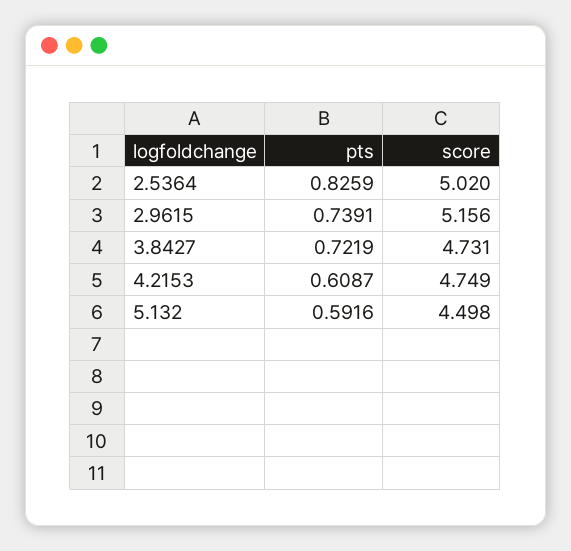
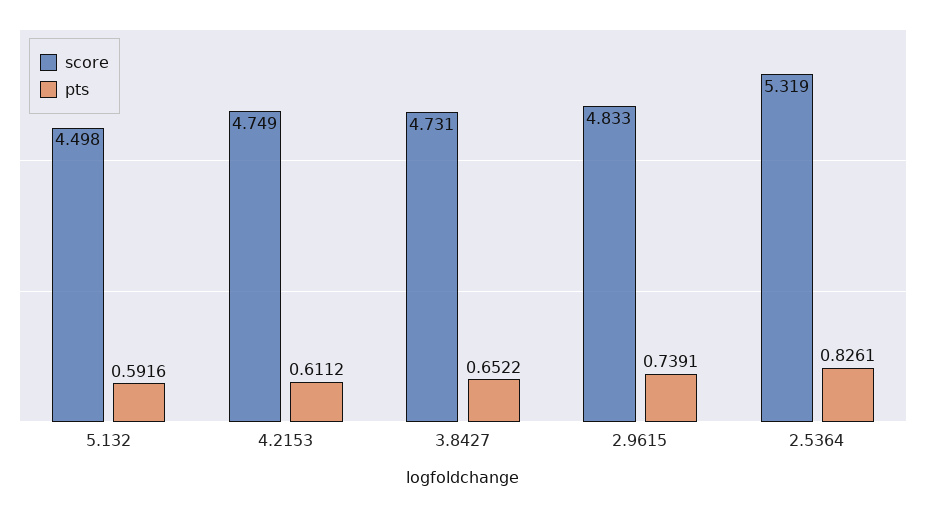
  {
    "pts": {
-     "2.5364": 0.8259,
+     "2.5364": 0.8261,
      "2.9615": 0.7391,
-     "3.8427": 0.7219,
+     "3.8427": 0.6522,
-     "4.2153": 0.6087,
+     "4.2153": 0.6112,
      "5.132": 0.5916
    },
    "score": {
-     "2.5364": 5.02,
+     "2.5364": 5.319,
-     "2.9615": 5.156,
+     "2.9615": 4.833,
      "3.8427": 4.731,
      "4.2153": 4.749,
      "5.132": 4.498
    }
  }

